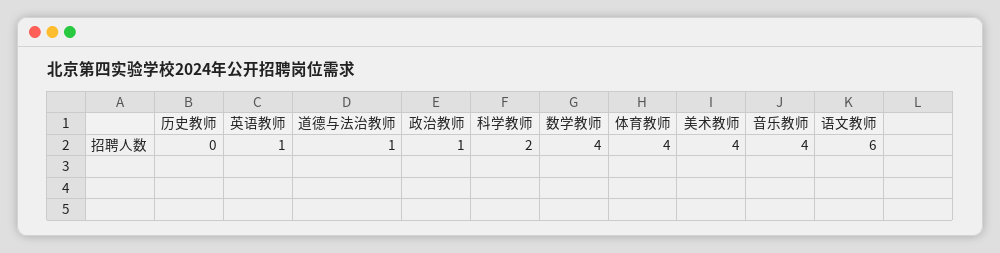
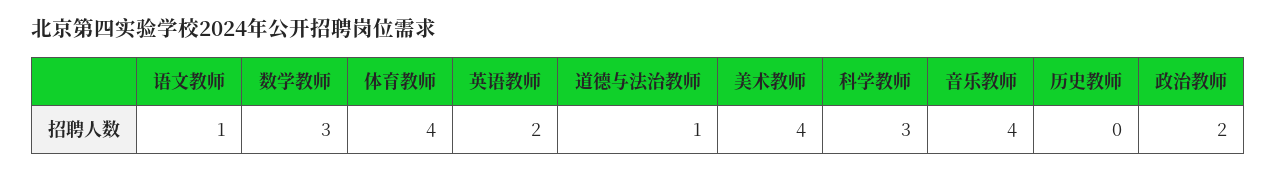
  {
    "历史教师": 0,
-   "英语教师": 1,
+   "英语教师": 2,
    "道德与法治教师": 1,
-   "政治教师": 1,
+   "政治教师": 2,
-   "科学教师": 2,
+   "科学教师": 3,
-   "数学教师": 4,
+   "数学教师": 3,
    "体育教师": 4,
    "美术教师": 4,
    "音乐教师": 4,
-   "语文教师": 6
+   "语文教师": 1
  }

